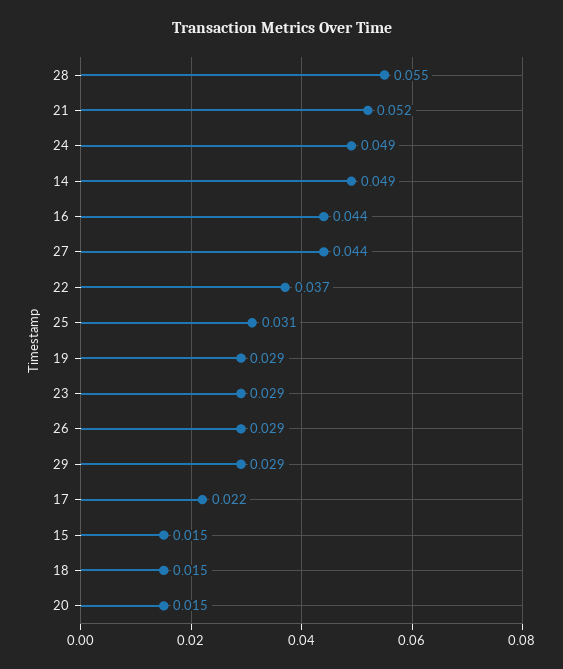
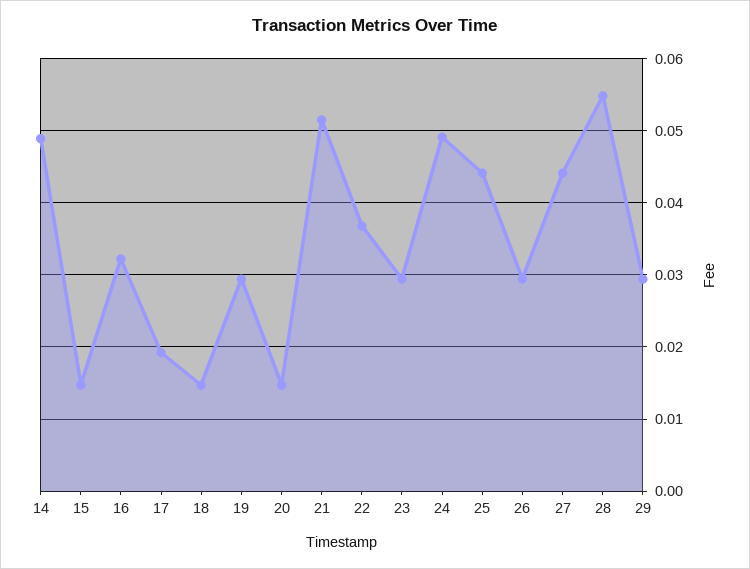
  {
    "28": 0.055,
    "21": 0.052,
    "24": 0.049,
    "14": 0.049,
-   "16": 0.044,
+   "16": 0.032,
    "27": 0.044,
    "22": 0.037,
-   "25": 0.031,
+   "25": 0.044,
    "19": 0.029,
    "23": 0.029,
    "26": 0.029,
    "29": 0.029,
-   "17": 0.022,
+   "17": 0.019,
    "15": 0.015,
    "18": 0.015,
    "20": 0.015
  }

